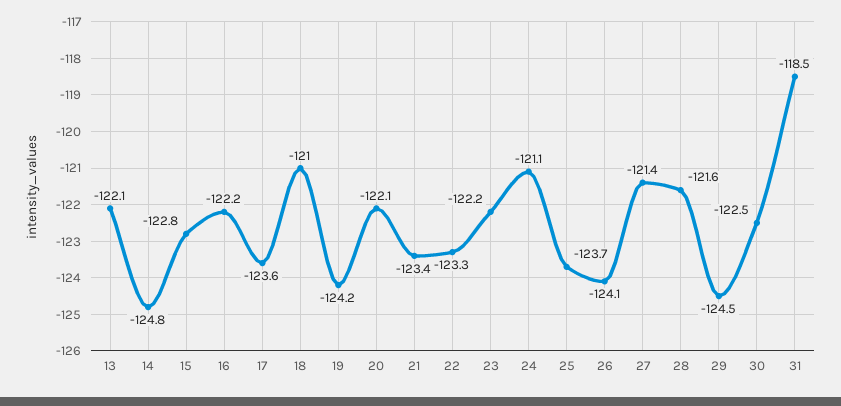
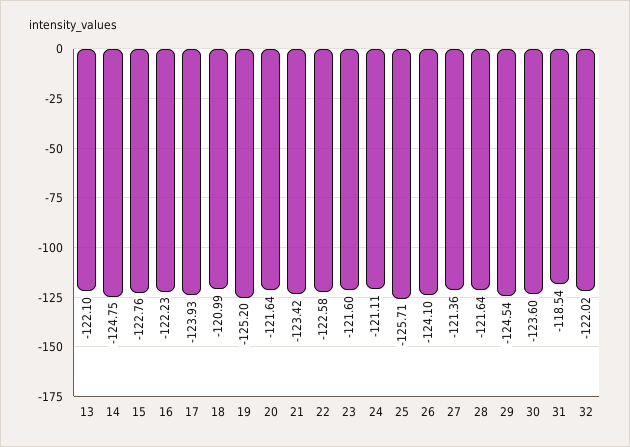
  {
    "13": -122.1,
    "14": -124.75,
    "15": -122.76,
    "16": -122.23,
-   "17": -123.6,
+   "17": -123.93,
    "18": -120.99,
-   "19": -124.2,
+   "19": -125.2,
-   "20": -122.1,
+   "20": -121.64,
    "21": -123.42,
-   "22": -123.3,
+   "22": -122.58,
-   "23": -122.2,
+   "23": -121.6,
    "24": -121.11,
-   "25": -123.7,
+   "25": -125.71,
    "26": -124.1,
    "27": -121.36,
    "28": -121.64,
    "29": -124.54,
-   "30": -122.5,
+   "30": -123.6,
-   "31": -118.54
+   "31": -118.54,
+   "32": -122.02
  }

